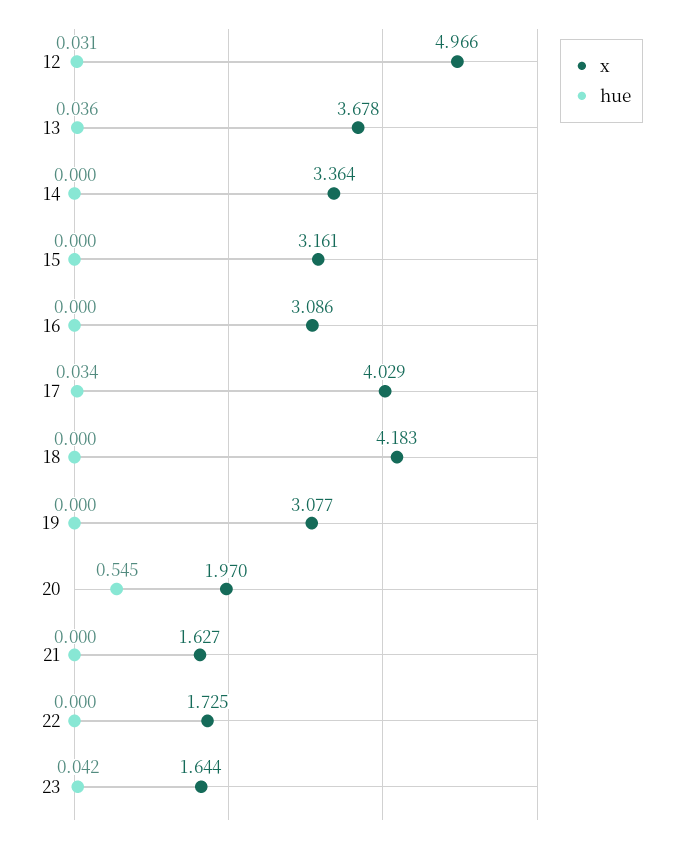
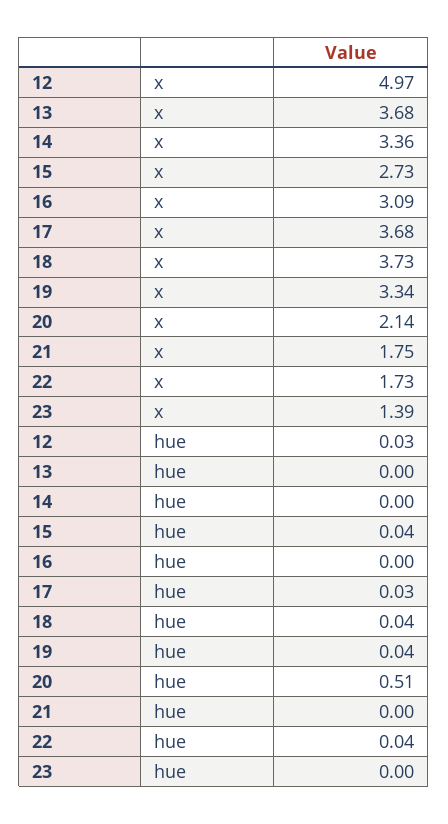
  {
    "x": {
      "12": 4.966,
      "13": 3.678,
      "14": 3.364,
-     "15": 3.161,
+     "15": 2.73,
      "16": 3.086,
-     "17": 4.029,
+     "17": 3.68,
-     "18": 4.183,
+     "18": 3.73,
-     "19": 3.077,
+     "19": 3.34,
-     "20": 1.97,
+     "20": 2.14,
-     "21": 1.627,
+     "21": 1.75,
      "22": 1.725,
-     "23": 1.644
+     "23": 1.39
    },
    "hue": {
      "12": 0.031,
-     "13": 0.036,
+     "13": 0,
      "14": 0,
-     "15": 0,
+     "15": 0.04,
      "16": 0,
      "17": 0.034,
-     "18": 0,
+     "18": 0.04,
-     "19": 0,
+     "19": 0.04,
-     "20": 0.545,
+     "20": 0.51,
      "21": 0,
-     "22": 0,
+     "22": 0.04,
-     "23": 0.042
+     "23": 0
    }
  }

